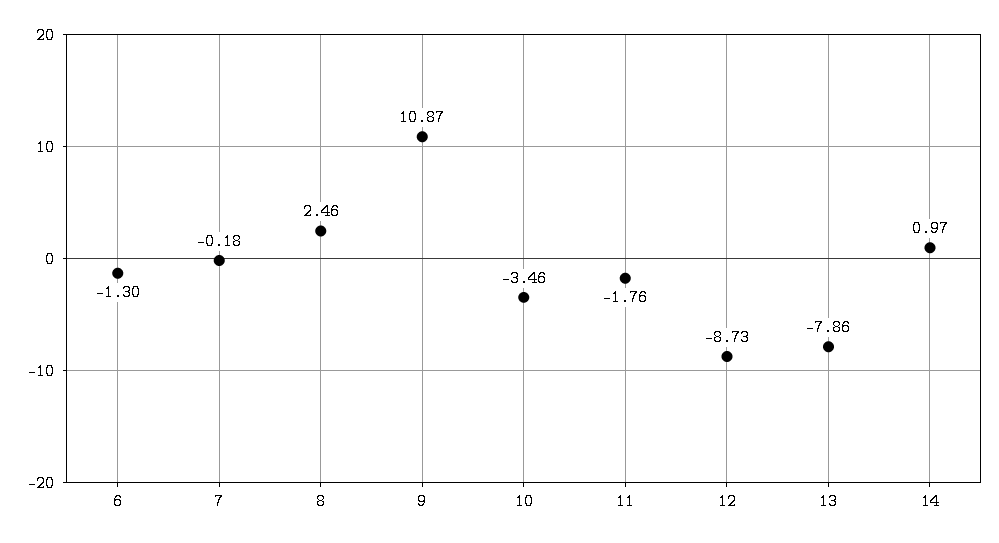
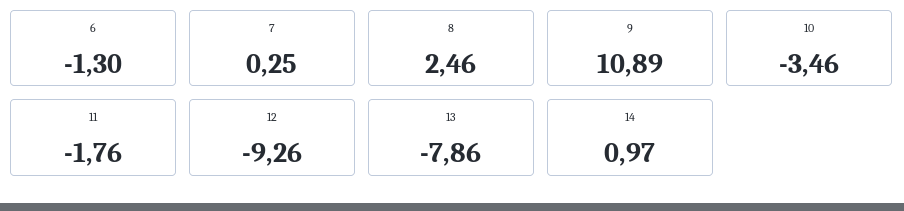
  {
    "6": -1.3,
-   "7": -0.18,
+   "7": 0.25,
    "8": 2.46,
-   "9": 10.87,
+   "9": 10.89,
    "10": -3.46,
    "11": -1.76,
-   "12": -8.73,
+   "12": -9.26,
    "13": -7.86,
    "14": 0.97
  }

